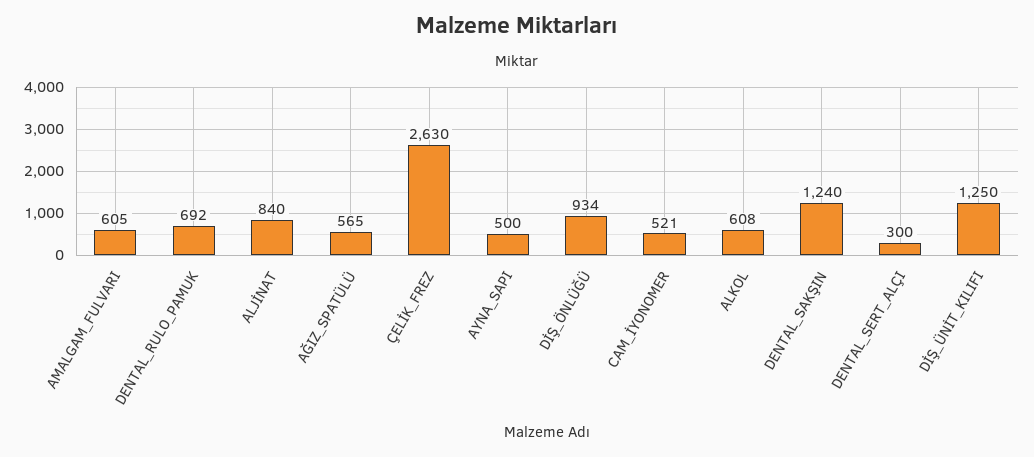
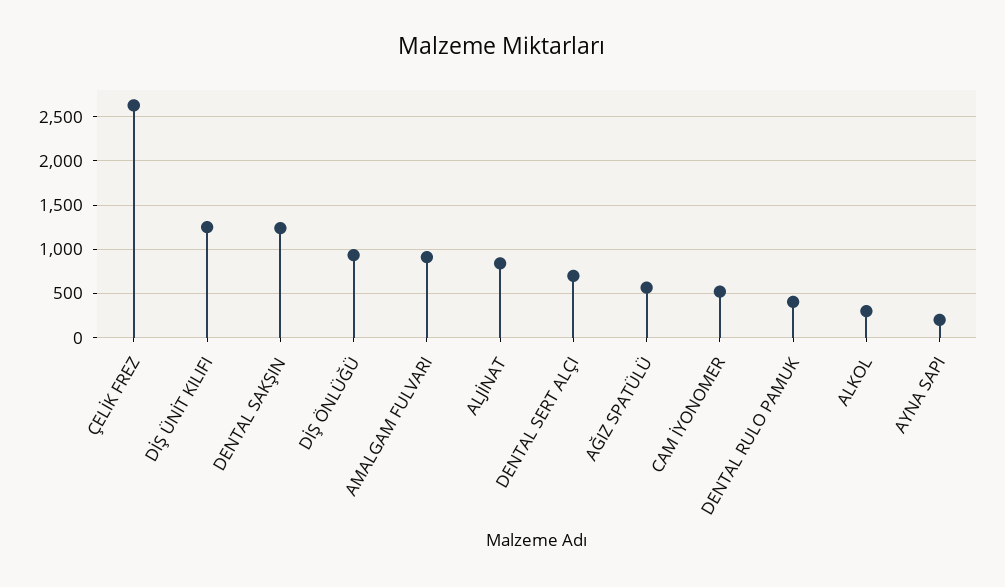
  {
-   "AMALGAM_FULVARI": 605,
+   "AMALGAM_FULVARI": 900,
-   "DENTAL_RULO_PAMUK": 692,
+   "DENTAL_RULO_PAMUK": 400,
    "ALJİNAT": 840,
    "AĞIZ_SPATÜLÜ": 565,
    "ÇELİK_FREZ": 2630,
-   "AYNA_SAPI": 500,
+   "AYNA_SAPI": 200,
    "DİŞ_ÖNLÜĞÜ": 934,
    "CAM_İYONOMER": 521,
-   "ALKOL": 608,
+   "ALKOL": 300,
    "DENTAL_SAKŞIN": 1240,
-   "DENTAL_SERT_ALÇI": 300,
+   "DENTAL_SERT_ALÇI": 700,
    "DİŞ_ÜNİT_KILIFI": 1250
  }

